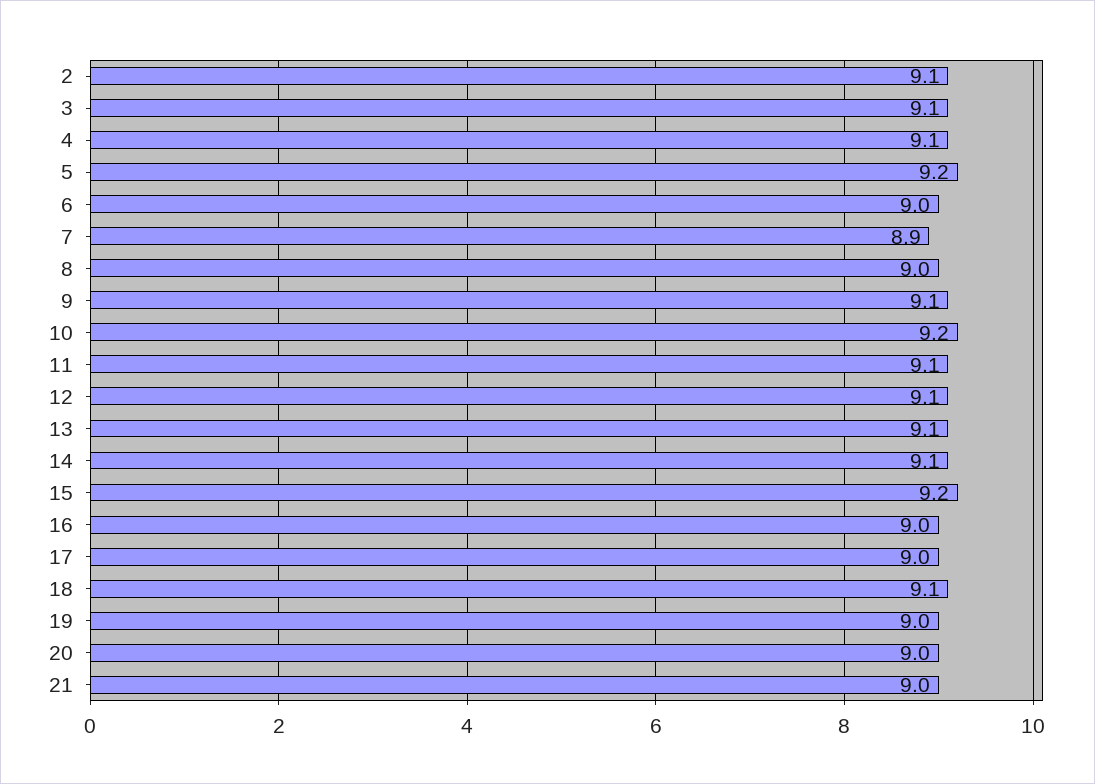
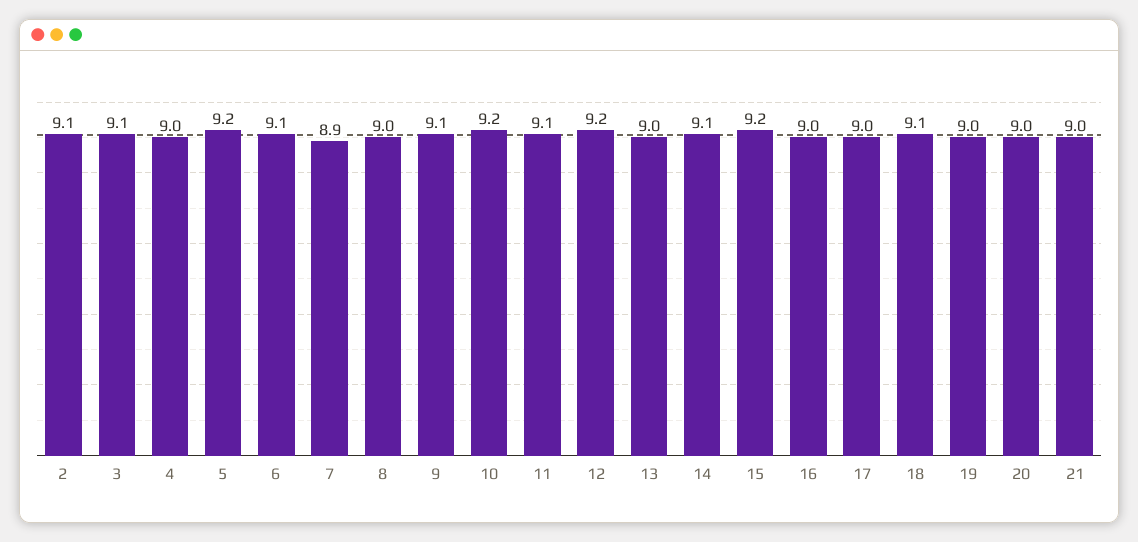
  {
    "2": 9.1,
    "3": 9.1,
-   "4": 9.1,
+   "4": 9,
    "5": 9.2,
-   "6": 9,
+   "6": 9.1,
    "7": 8.9,
    "8": 9,
    "9": 9.1,
    "10": 9.2,
    "11": 9.1,
-   "12": 9.1,
+   "12": 9.2,
-   "13": 9.1,
+   "13": 9,
    "14": 9.1,
    "15": 9.2,
    "16": 9,
    "17": 9,
    "18": 9.1,
    "19": 9,
    "20": 9,
    "21": 9
  }

